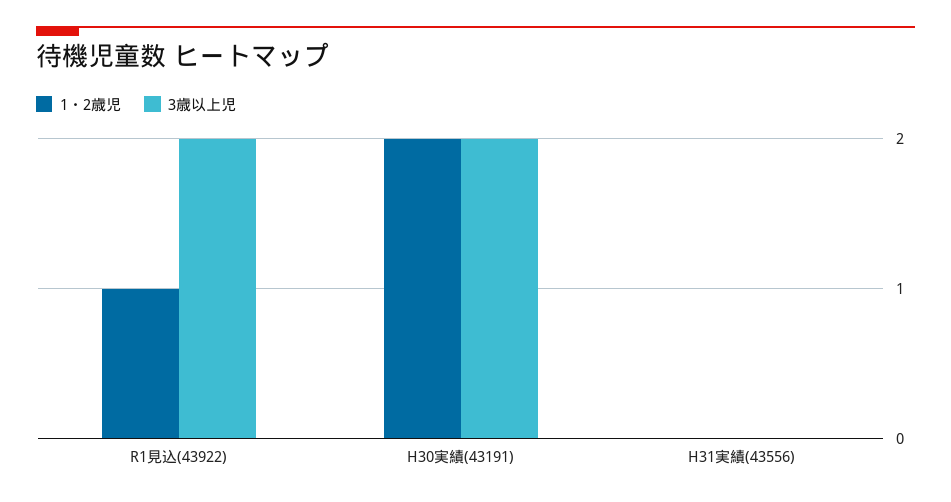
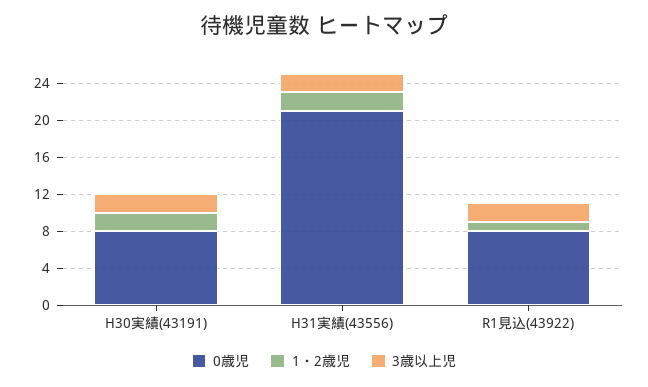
  {
    "1・2歳児": {
      "R1見込(43922)": 1,
      "H30実績(43191)": 2,
-     "H31実績(43556)": 0
+     "H31実績(43556)": 2
    },
    "3歳以上児": {
      "R1見込(43922)": 2,
      "H30実績(43191)": 2,
-     "H31実績(43556)": 0
+     "H31実績(43556)": 2
-   }
+   },
+   "0歳児": {
+     "H30実績(43191)": 8,
+     "H31実績(43556)": 21,
+     "R1見込(43922)": 8
+   }
  }

